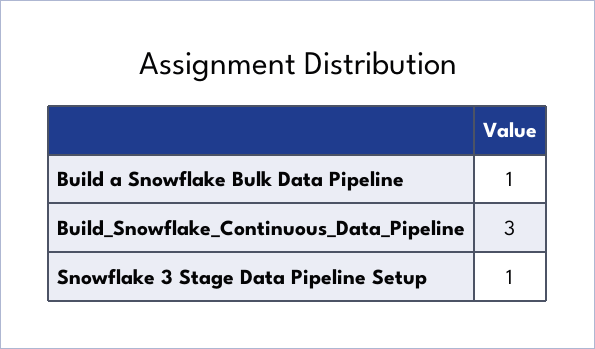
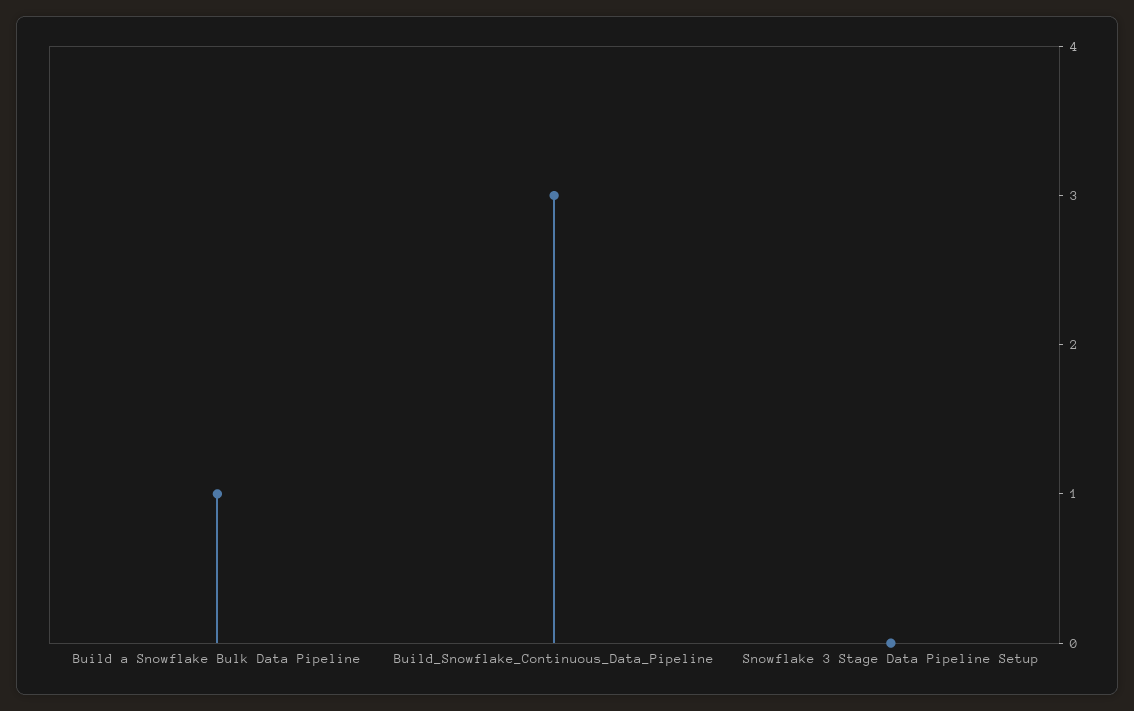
  {
    "Build a Snowflake Bulk Data Pipeline": 1,
    "Build_Snowflake_Continuous_Data_Pipeline": 3,
-   "Snowflake 3 Stage Data Pipeline Setup": 1
+   "Snowflake 3 Stage Data Pipeline Setup": 0
  }

